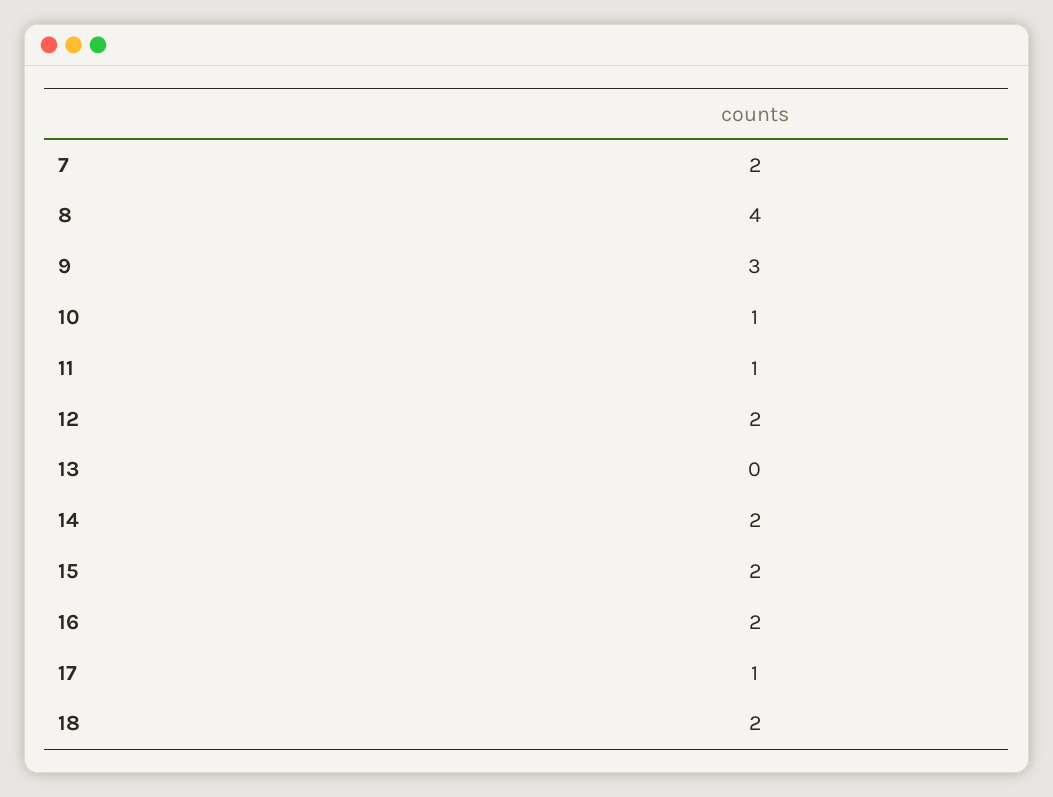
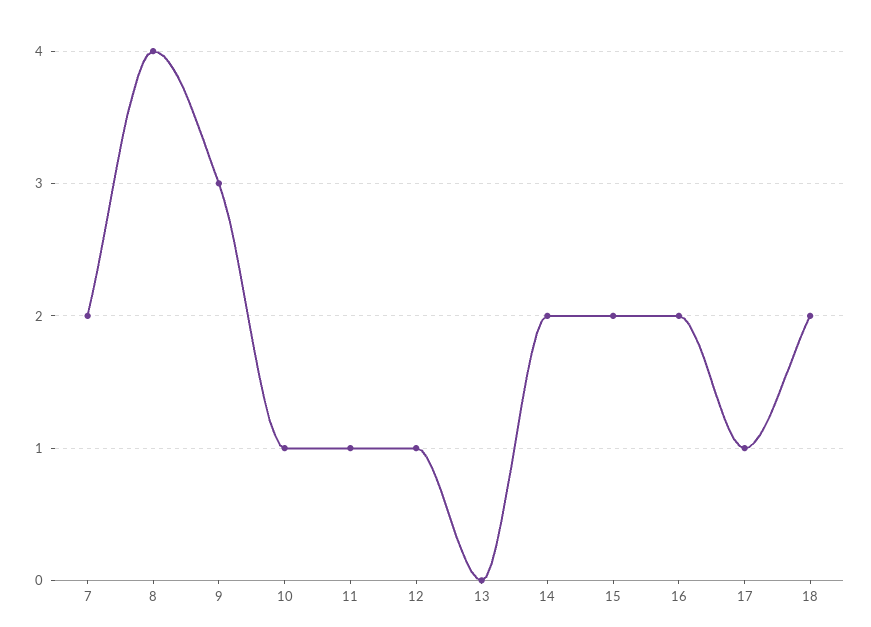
  {
    "7": 2,
    "8": 4,
    "9": 3,
    "10": 1,
    "11": 1,
-   "12": 2,
+   "12": 1,
    "13": 0,
    "14": 2,
    "15": 2,
    "16": 2,
    "17": 1,
    "18": 2
  }

